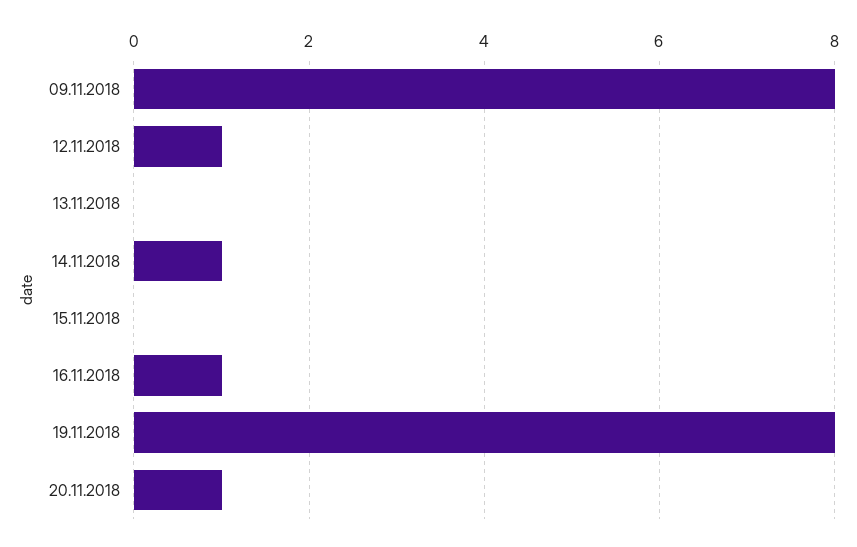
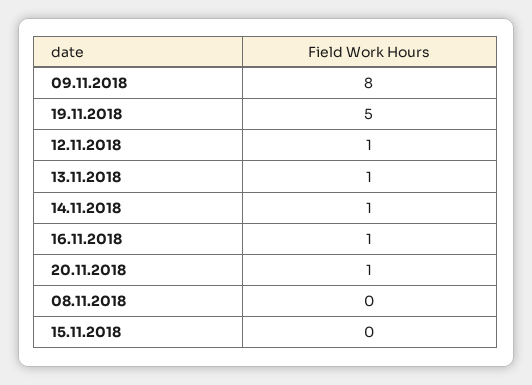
  {
    "09.11.2018": 8,
    "12.11.2018": 1,
-   "13.11.2018": 0,
+   "13.11.2018": 1,
    "14.11.2018": 1,
    "15.11.2018": 0,
    "16.11.2018": 1,
-   "19.11.2018": 8,
+   "19.11.2018": 5,
-   "20.11.2018": 1
+   "20.11.2018": 1,
+   "08.11.2018": 0
  }

